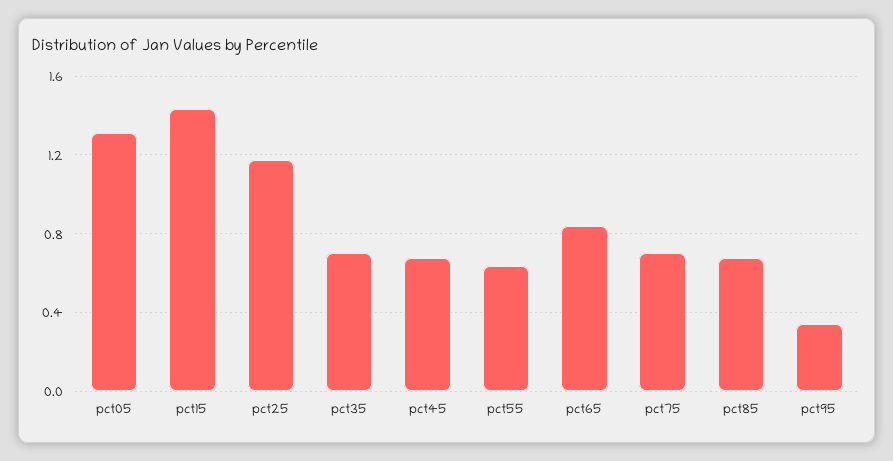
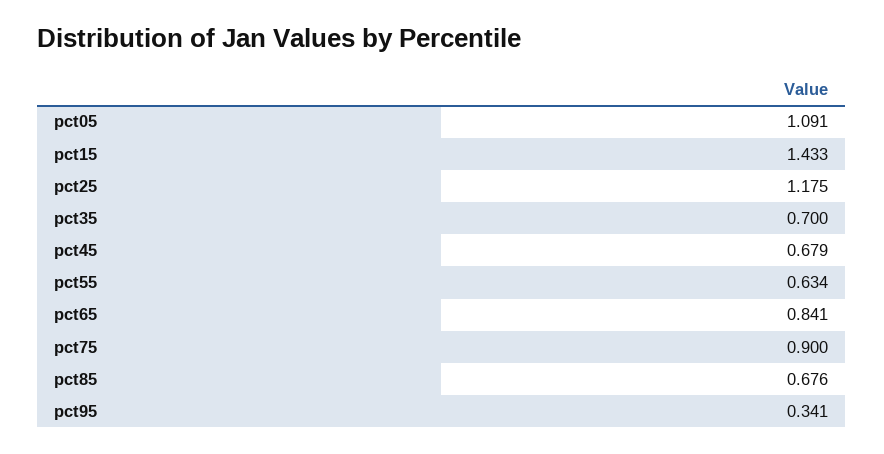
  {
-   "pct05": 1.3,
+   "pct05": 1.091,
    "pct15": 1.433,
    "pct25": 1.175,
    "pct35": 0.7,
    "pct45": 0.679,
    "pct55": 0.634,
    "pct65": 0.841,
-   "pct75": 0.7,
+   "pct75": 0.9,
    "pct85": 0.676,
    "pct95": 0.341
  }

